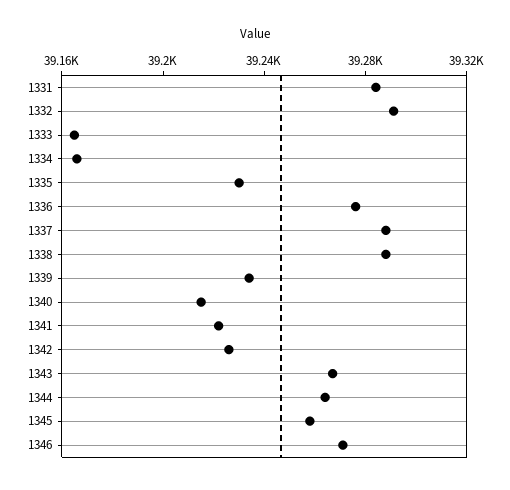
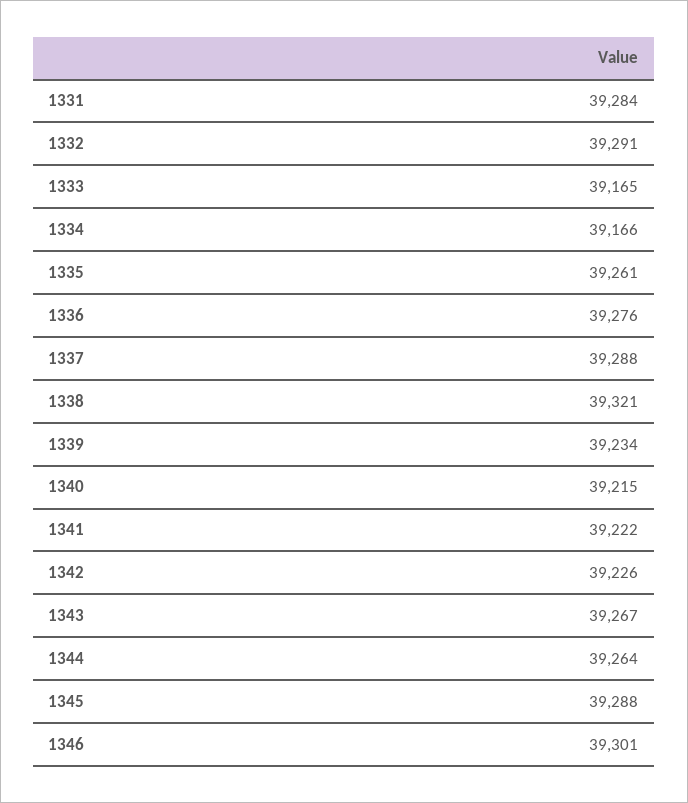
  {
    "1331": 39284,
    "1332": 39291,
    "1333": 39165,
    "1334": 39166,
-   "1335": 39230,
+   "1335": 39261,
    "1336": 39276,
    "1337": 39288,
-   "1338": 39290,
+   "1338": 39321,
    "1339": 39234,
    "1340": 39215,
    "1341": 39222,
    "1342": 39226,
    "1343": 39267,
    "1344": 39264,
-   "1345": 39260,
+   "1345": 39288,
-   "1346": 39270
+   "1346": 39301
  }

